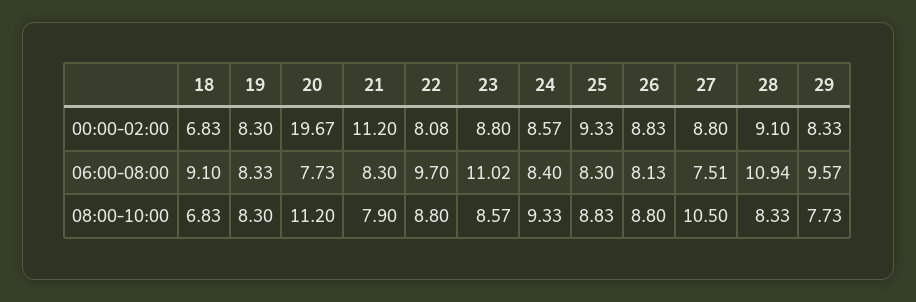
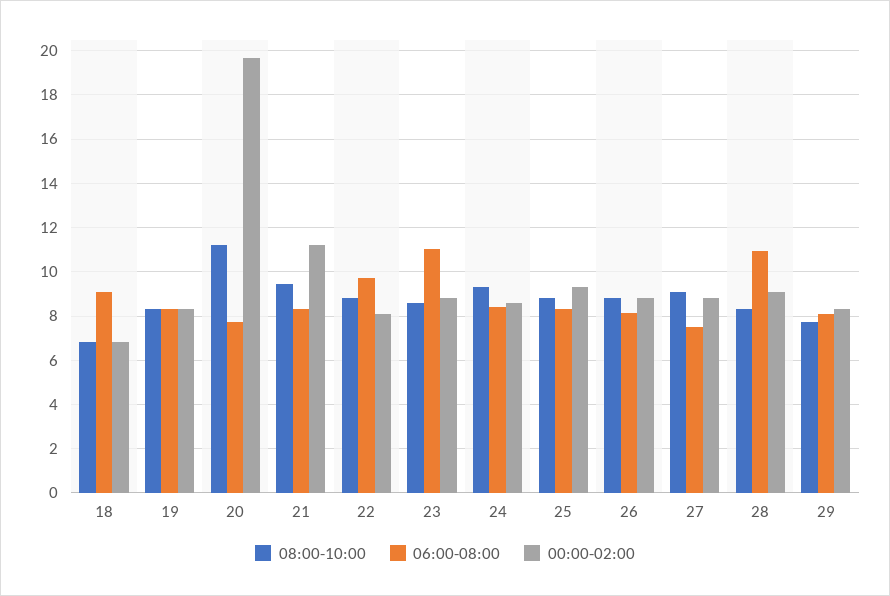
  {
    "00:00-02:00": {
      "18": 6.83,
      "19": 8.3,
      "20": 19.67,
      "21": 11.2,
      "22": 8.08,
      "23": 8.8,
      "24": 8.57,
      "25": 9.33,
      "26": 8.83,
      "27": 8.8,
      "28": 9.1,
      "29": 8.33
    },
    "06:00-08:00": {
      "18": 9.1,
      "19": 8.33,
      "20": 7.73,
      "21": 8.3,
      "22": 9.7,
      "23": 11.02,
      "24": 8.4,
      "25": 8.3,
      "26": 8.13,
      "27": 7.51,
      "28": 10.94,
-     "29": 9.57
+     "29": 8
    },
    "08:00-10:00": {
      "18": 6.83,
      "19": 8.3,
      "20": 11.2,
-     "21": 7.9,
+     "21": 9.5,
      "22": 8.8,
      "23": 8.57,
      "24": 9.33,
      "25": 8.83,
      "26": 8.8,
-     "27": 10.5,
+     "27": 9,
      "28": 8.33,
      "29": 7.73
    }
  }

